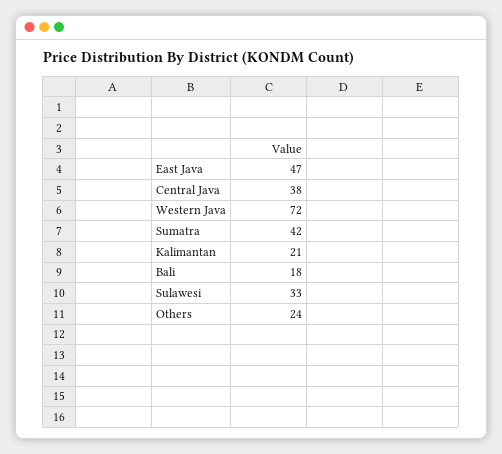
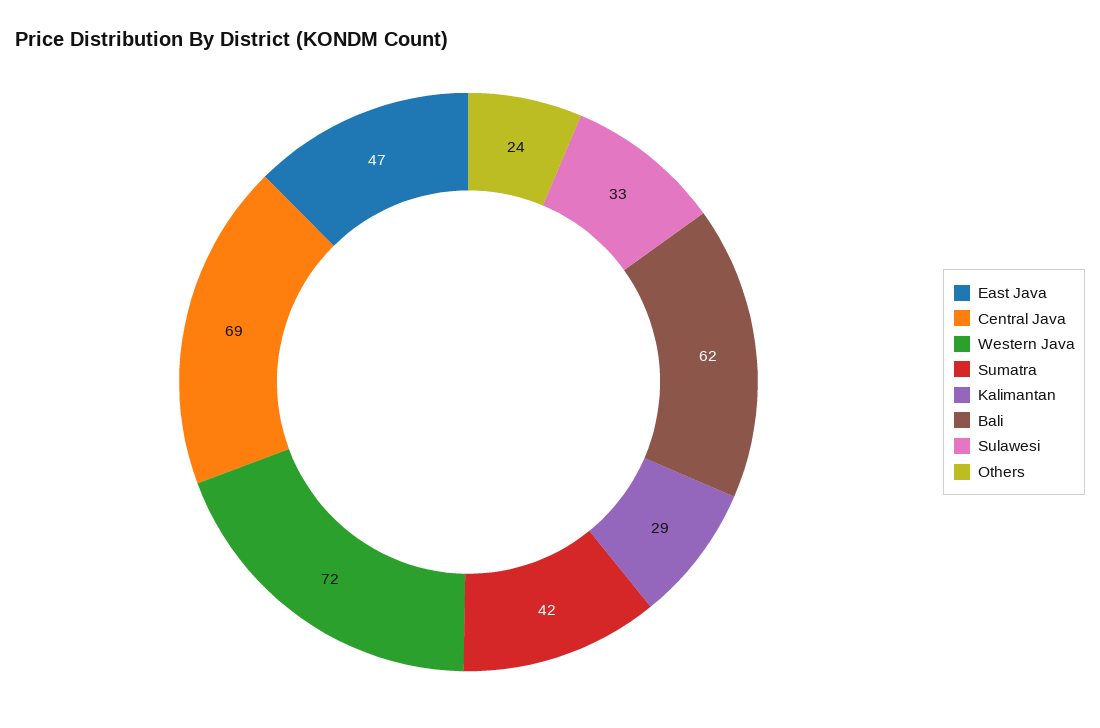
  {
    "East Java": 47,
-   "Central Java": 38,
+   "Central Java": 69,
    "Western Java": 72,
    "Sumatra": 42,
-   "Kalimantan": 21,
+   "Kalimantan": 29,
-   "Bali": 18,
+   "Bali": 62,
    "Sulawesi": 33,
    "Others": 24
  }

